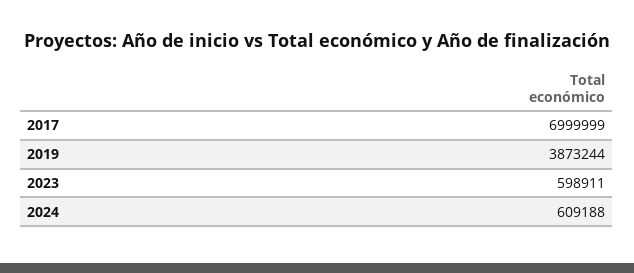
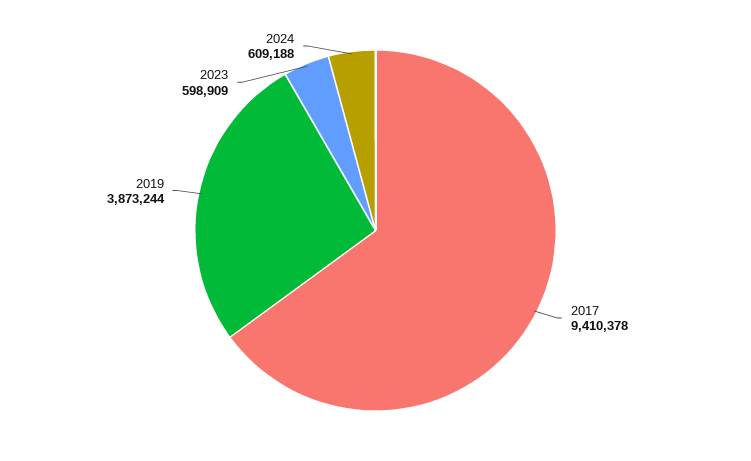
  {
-   "2017": 6999999,
+   "2017": 9410378,
    "2019": 3873244,
-   "2023": 598911,
+   "2023": 598909,
    "2024": 609188
  }

